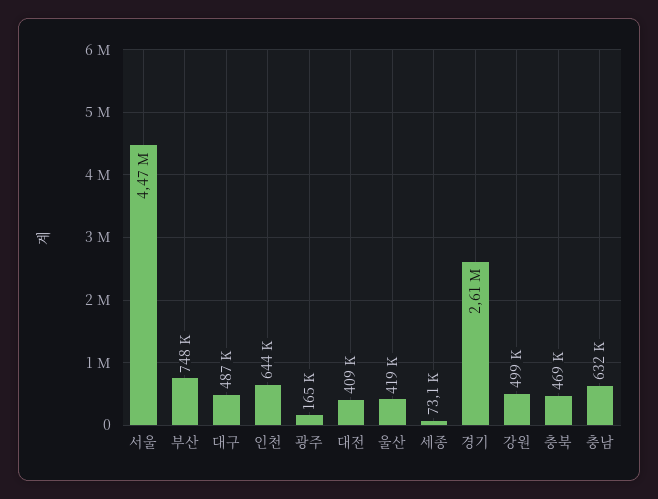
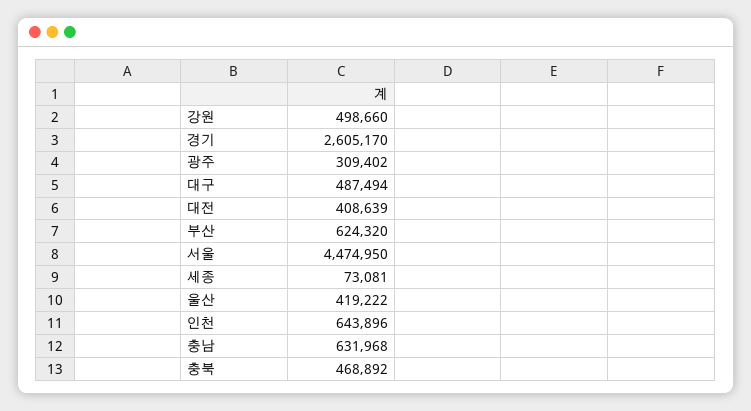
  {
    "서울": 4474950,
-   "부산": 748000,
+   "부산": 624320,
    "대구": 487494,
    "인천": 643896,
-   "광주": 165000,
+   "광주": 309402,
    "대전": 408639,
    "울산": 419222,
    "세종": 73081,
    "경기": 2605170,
    "강원": 498660,
    "충북": 468892,
    "충남": 631968
  }

